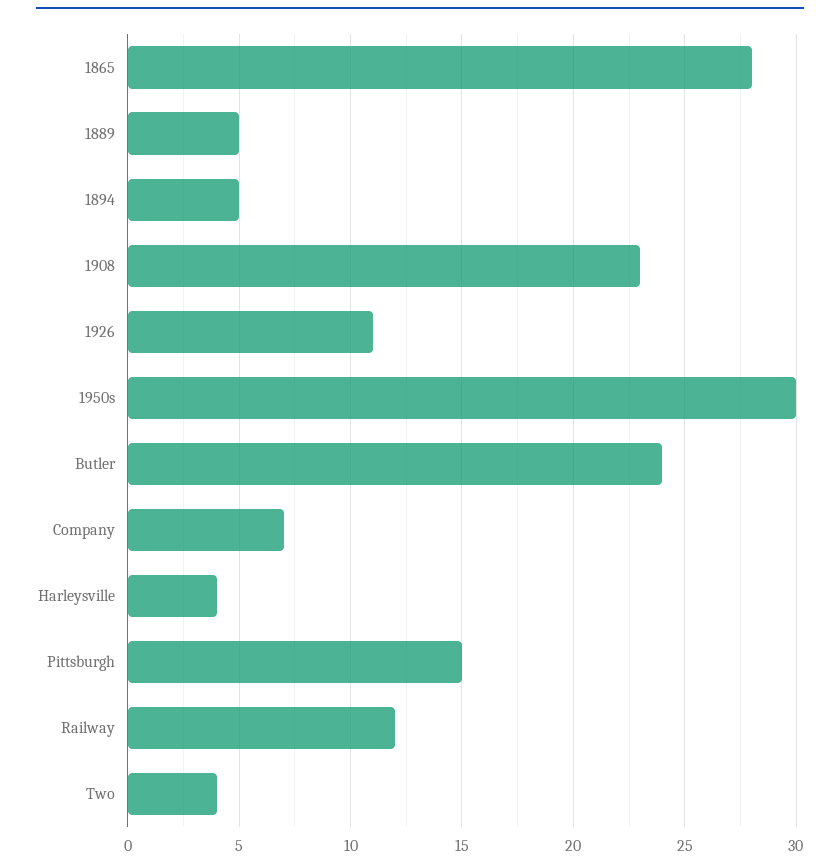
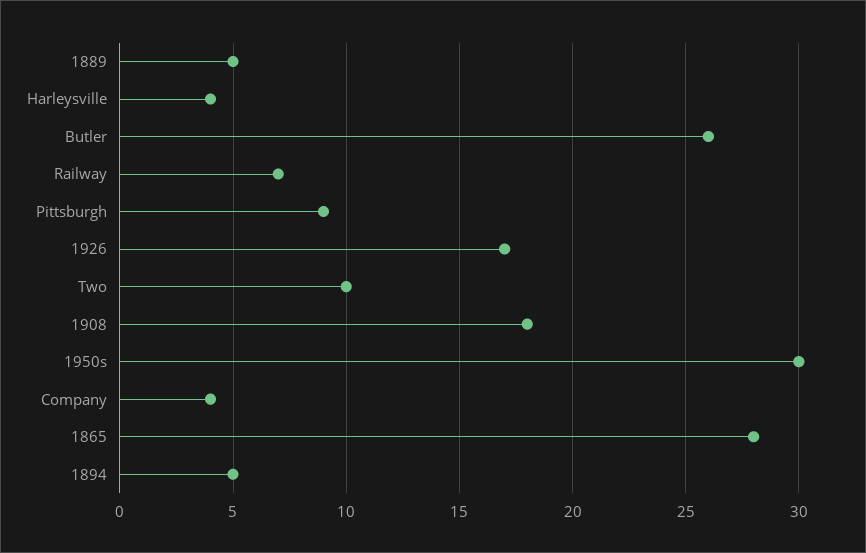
  {
    "1865": 28,
    "1889": 5,
    "1894": 5,
-   "1908": 23,
+   "1908": 18,
-   "1926": 11,
+   "1926": 17,
    "1950s": 30,
-   "Butler": 24,
+   "Butler": 26,
-   "Company": 7,
+   "Company": 4,
    "Harleysville": 4,
-   "Pittsburgh": 15,
+   "Pittsburgh": 9,
-   "Railway": 12,
+   "Railway": 7,
-   "Two": 4
+   "Two": 10
  }

